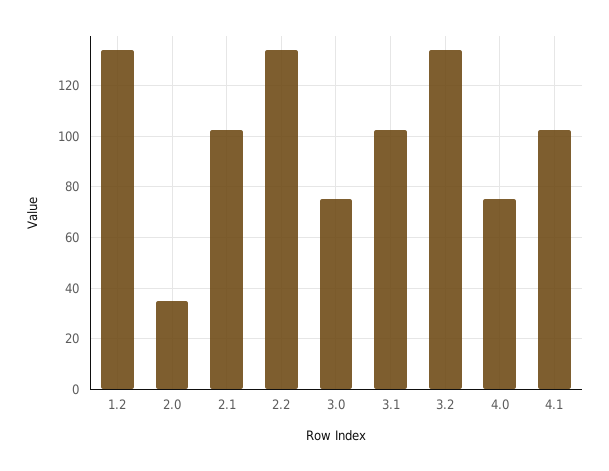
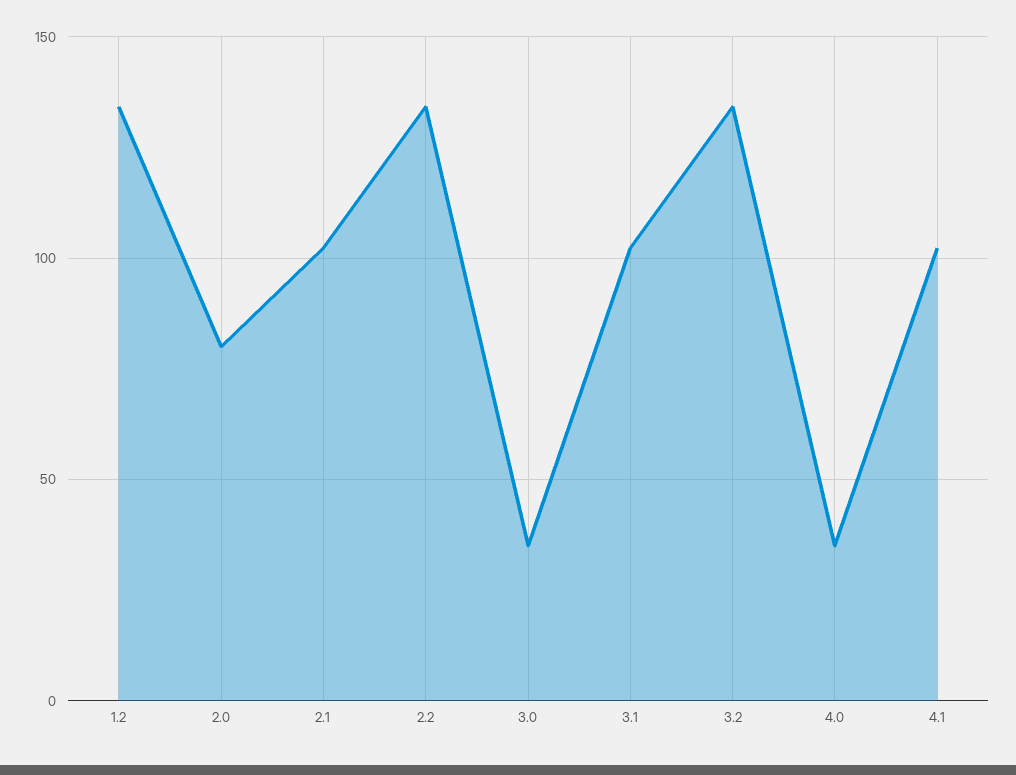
  {
    "1.2": 135,
-   "2.0": 35,
+   "2.0": 80,
    "2.1": 102.5,
    "2.2": 135,
-   "3.0": 75,
+   "3.0": 35,
    "3.1": 102.5,
    "3.2": 135,
-   "4.0": 75,
+   "4.0": 35,
    "4.1": 102.5
  }

